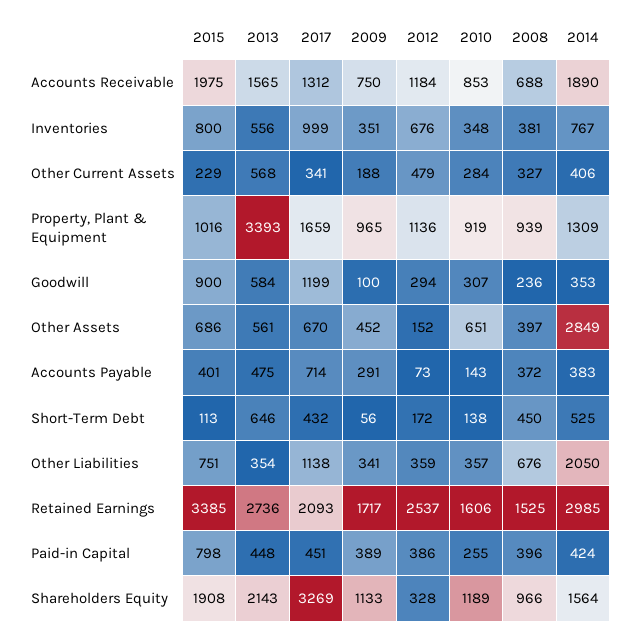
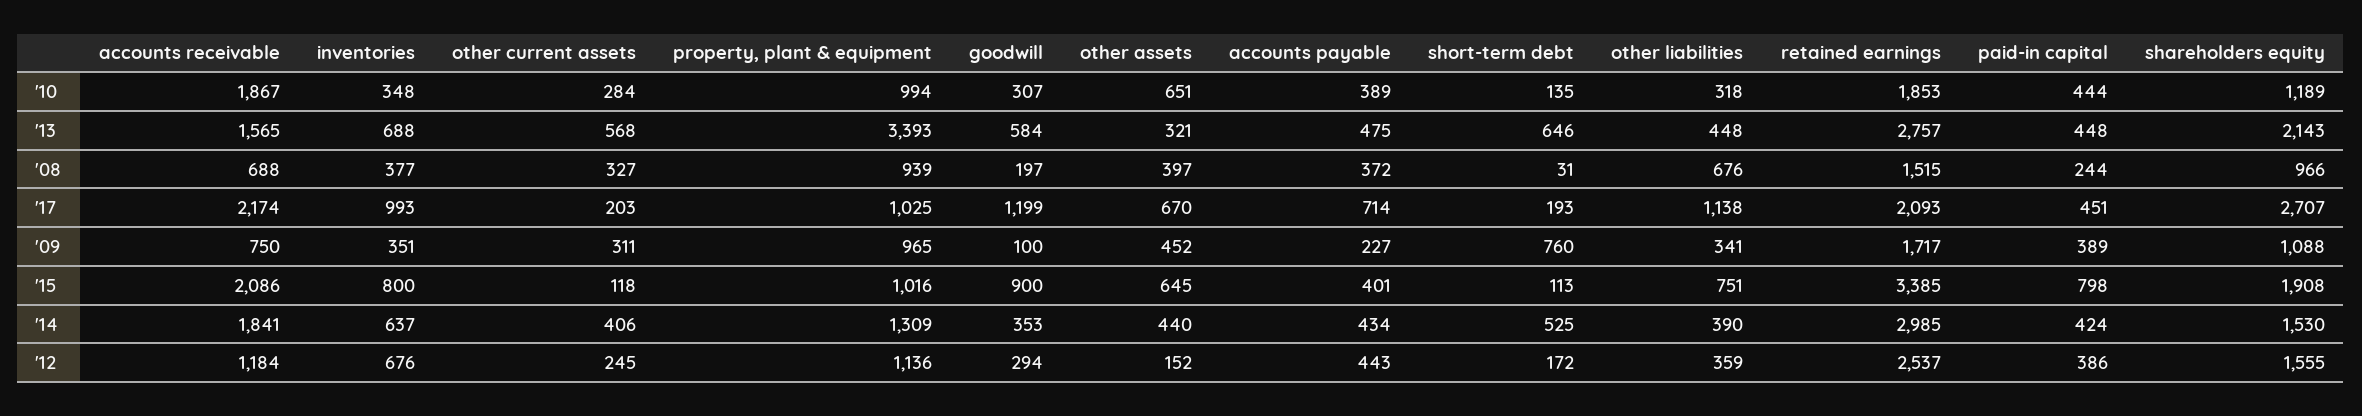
  {
    "2015": {
-     "Accounts Receivable": 1975,
+     "Accounts Receivable": 2086,
      "Inventories": 800,
-     "Other Current Assets": 229,
+     "Other Current Assets": 118,
      "Property, Plant & Equipment": 1016,
      "Goodwill": 900,
-     "Other Assets": 686,
+     "Other Assets": 645,
      "Accounts Payable": 401,
      "Short-Term Debt": 113,
      "Other Liabilities": 751,
      "Retained Earnings": 3385,
      "Paid-in Capital": 798,
      "Shareholders Equity": 1908
    },
    "2013": {
      "Accounts Receivable": 1565,
-     "Inventories": 556,
+     "Inventories": 688,
      "Other Current Assets": 568,
      "Property, Plant & Equipment": 3393,
      "Goodwill": 584,
-     "Other Assets": 561,
+     "Other Assets": 321,
      "Accounts Payable": 475,
      "Short-Term Debt": 646,
-     "Other Liabilities": 354,
+     "Other Liabilities": 448,
-     "Retained Earnings": 2736,
+     "Retained Earnings": 2757,
      "Paid-in Capital": 448,
      "Shareholders Equity": 2143
    },
    "2017": {
-     "Accounts Receivable": 1312,
+     "Accounts Receivable": 2174,
-     "Inventories": 999,
+     "Inventories": 993,
-     "Other Current Assets": 341,
+     "Other Current Assets": 203,
-     "Property, Plant & Equipment": 1659,
+     "Property, Plant & Equipment": 1025,
      "Goodwill": 1199,
      "Other Assets": 670,
      "Accounts Payable": 714,
-     "Short-Term Debt": 432,
+     "Short-Term Debt": 193,
      "Other Liabilities": 1138,
      "Retained Earnings": 2093,
      "Paid-in Capital": 451,
-     "Shareholders Equity": 3269
+     "Shareholders Equity": 2707
    },
    "2009": {
      "Accounts Receivable": 750,
      "Inventories": 351,
-     "Other Current Assets": 188,
+     "Other Current Assets": 311,
      "Property, Plant & Equipment": 965,
      "Goodwill": 100,
      "Other Assets": 452,
-     "Accounts Payable": 291,
+     "Accounts Payable": 227,
-     "Short-Term Debt": 56,
+     "Short-Term Debt": 760,
      "Other Liabilities": 341,
      "Retained Earnings": 1717,
      "Paid-in Capital": 389,
-     "Shareholders Equity": 1133
+     "Shareholders Equity": 1088
    },
    "2012": {
      "Accounts Receivable": 1184,
      "Inventories": 676,
-     "Other Current Assets": 479,
+     "Other Current Assets": 245,
      "Property, Plant & Equipment": 1136,
      "Goodwill": 294,
      "Other Assets": 152,
-     "Accounts Payable": 73,
+     "Accounts Payable": 443,
      "Short-Term Debt": 172,
      "Other Liabilities": 359,
      "Retained Earnings": 2537,
      "Paid-in Capital": 386,
-     "Shareholders Equity": 328
+     "Shareholders Equity": 1555
    },
    "2010": {
-     "Accounts Receivable": 853,
+     "Accounts Receivable": 1867,
      "Inventories": 348,
      "Other Current Assets": 284,
-     "Property, Plant & Equipment": 919,
+     "Property, Plant & Equipment": 994,
      "Goodwill": 307,
      "Other Assets": 651,
-     "Accounts Payable": 143,
+     "Accounts Payable": 389,
-     "Short-Term Debt": 138,
+     "Short-Term Debt": 135,
-     "Other Liabilities": 357,
+     "Other Liabilities": 318,
-     "Retained Earnings": 1606,
+     "Retained Earnings": 1853,
-     "Paid-in Capital": 255,
+     "Paid-in Capital": 444,
      "Shareholders Equity": 1189
    },
    "2008": {
      "Accounts Receivable": 688,
-     "Inventories": 381,
+     "Inventories": 377,
      "Other Current Assets": 327,
      "Property, Plant & Equipment": 939,
-     "Goodwill": 236,
+     "Goodwill": 197,
      "Other Assets": 397,
      "Accounts Payable": 372,
-     "Short-Term Debt": 450,
+     "Short-Term Debt": 31,
      "Other Liabilities": 676,
-     "Retained Earnings": 1525,
+     "Retained Earnings": 1515,
-     "Paid-in Capital": 396,
+     "Paid-in Capital": 244,
      "Shareholders Equity": 966
    },
    "2014": {
-     "Accounts Receivable": 1890,
+     "Accounts Receivable": 1841,
-     "Inventories": 767,
+     "Inventories": 637,
      "Other Current Assets": 406,
      "Property, Plant & Equipment": 1309,
      "Goodwill": 353,
-     "Other Assets": 2849,
+     "Other Assets": 440,
-     "Accounts Payable": 383,
+     "Accounts Payable": 434,
      "Short-Term Debt": 525,
-     "Other Liabilities": 2050,
+     "Other Liabilities": 390,
      "Retained Earnings": 2985,
      "Paid-in Capital": 424,
-     "Shareholders Equity": 1564
+     "Shareholders Equity": 1530
    }
  }

